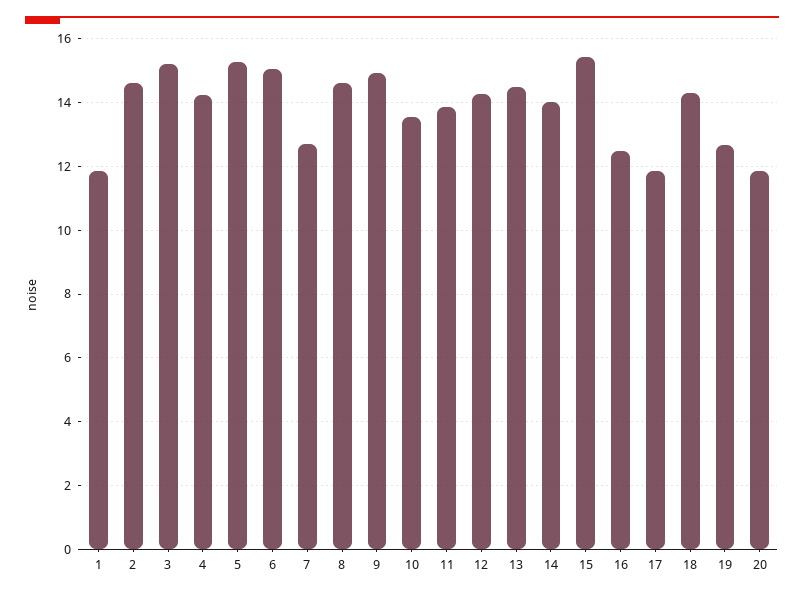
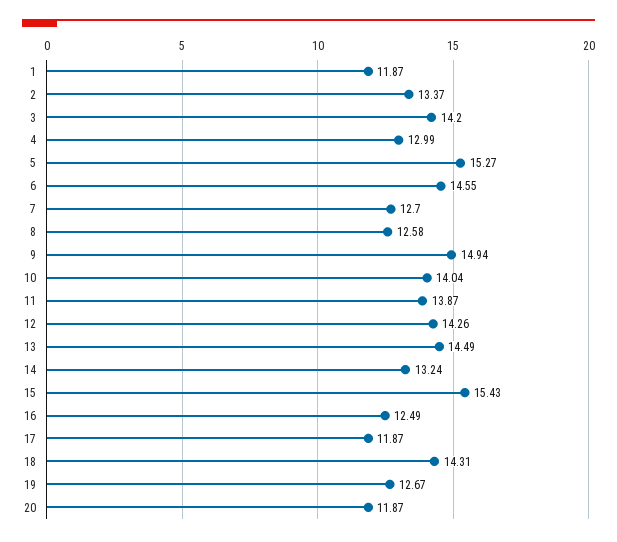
  {
    "1": 11.87,
-   "2": 14.6,
+   "2": 13.37,
-   "3": 15.2,
+   "3": 14.2,
-   "4": 14.2,
+   "4": 12.99,
    "5": 15.27,
-   "6": 15,
+   "6": 14.55,
    "7": 12.7,
-   "8": 14.6,
+   "8": 12.58,
    "9": 14.94,
-   "10": 13.6,
+   "10": 14.04,
    "11": 13.87,
    "12": 14.26,
    "13": 14.49,
-   "14": 14,
+   "14": 13.24,
    "15": 15.43,
    "16": 12.49,
    "17": 11.87,
    "18": 14.31,
    "19": 12.67,
    "20": 11.87
  }

